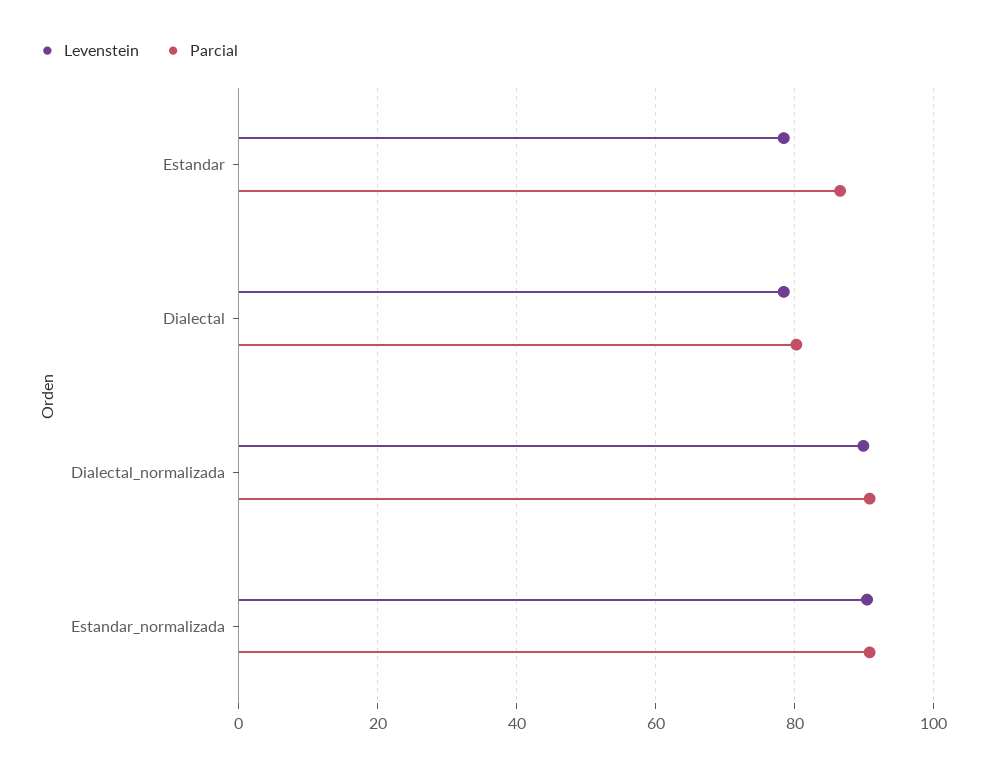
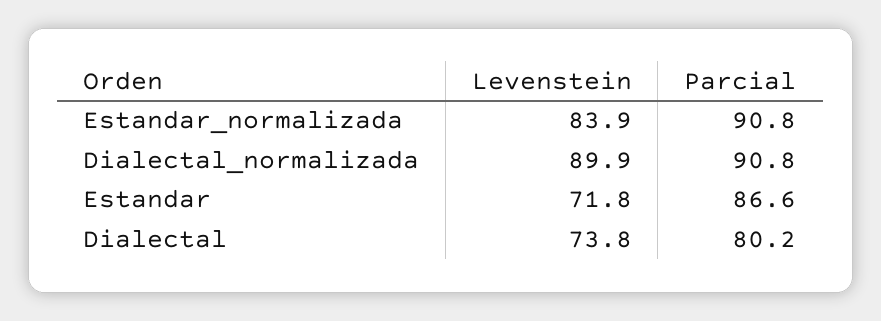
  {
    "Levenstein": {
-     "Estandar": 78,
+     "Estandar": 71.8,
-     "Dialectal": 78,
+     "Dialectal": 73.8,
      "Dialectal_normalizada": 89.9,
-     "Estandar_normalizada": 90
+     "Estandar_normalizada": 83.9
    },
    "Parcial": {
      "Estandar": 86.6,
      "Dialectal": 80.2,
      "Dialectal_normalizada": 90.8,
      "Estandar_normalizada": 90.8
    }
  }

